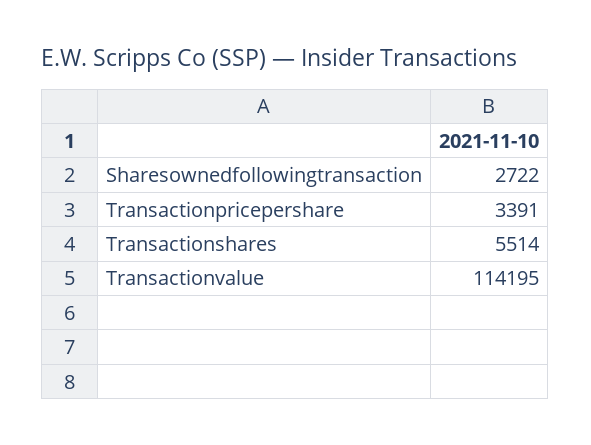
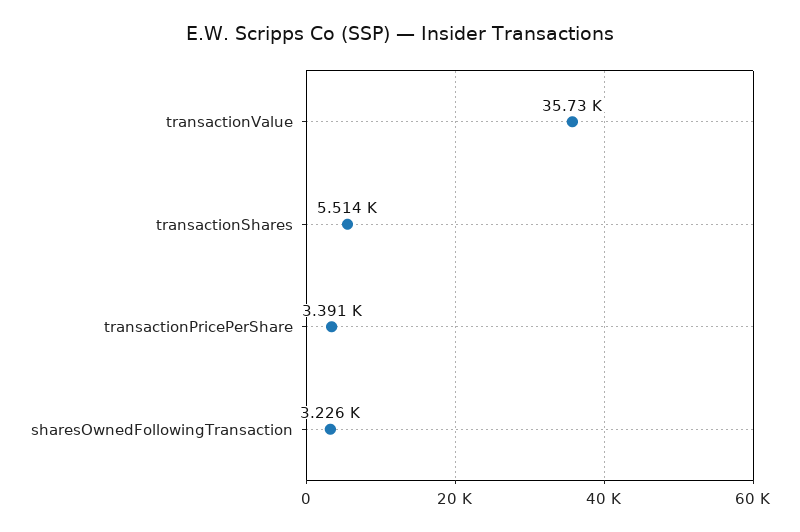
  {
-   "Sharesownedfollowingtransaction": 2722,
+   "Sharesownedfollowingtransaction": 3226,
    "Transactionpricepershare": 3391,
    "Transactionshares": 5514,
-   "Transactionvalue": 114195
+   "Transactionvalue": 35730
  }

